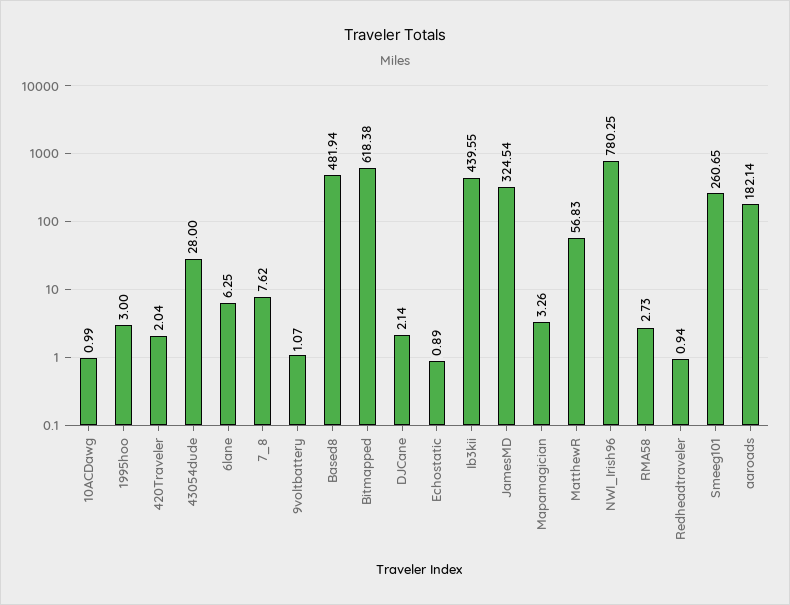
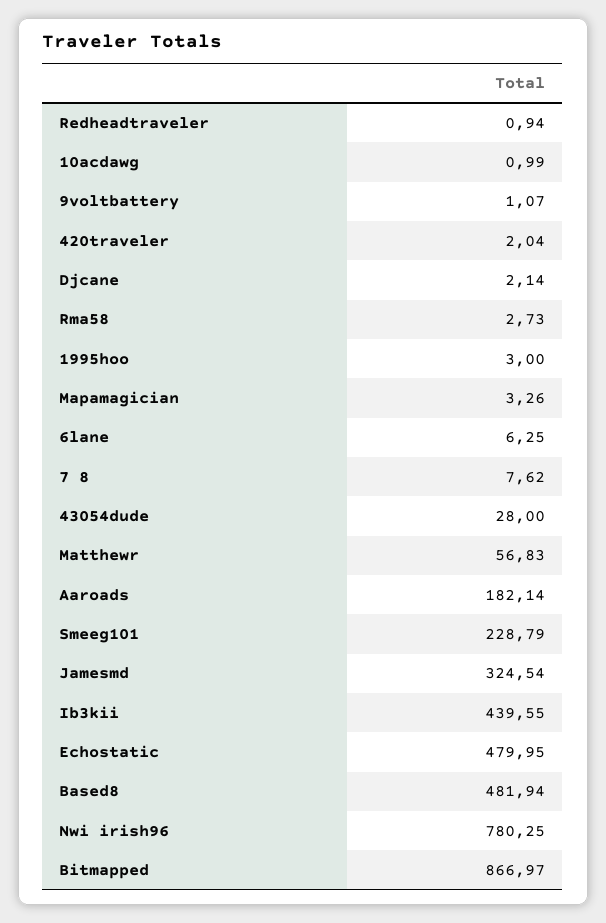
  {
    "10ACDawg": 0.99,
    "1995hoo": 3,
    "420Traveler": 2.04,
    "43054dude": 28,
    "6lane": 6.25,
    "7_8": 7.62,
    "9voltbattery": 1.07,
    "Based8": 481.94,
-   "Bitmapped": 618.38,
+   "Bitmapped": 866.97,
    "DJCane": 2.14,
-   "Echostatic": 0.89,
+   "Echostatic": 479.95,
    "Ib3kii": 439.55,
    "JamesMD": 324.54,
    "Mapamagician": 3.26,
    "MatthewR": 56.83,
    "NWI_Irish96": 780.25,
    "RMA58": 2.73,
    "Redheadtraveler": 0.94,
-   "Smeeg101": 260.65,
+   "Smeeg101": 228.79,
    "aaroads": 182.14
  }

